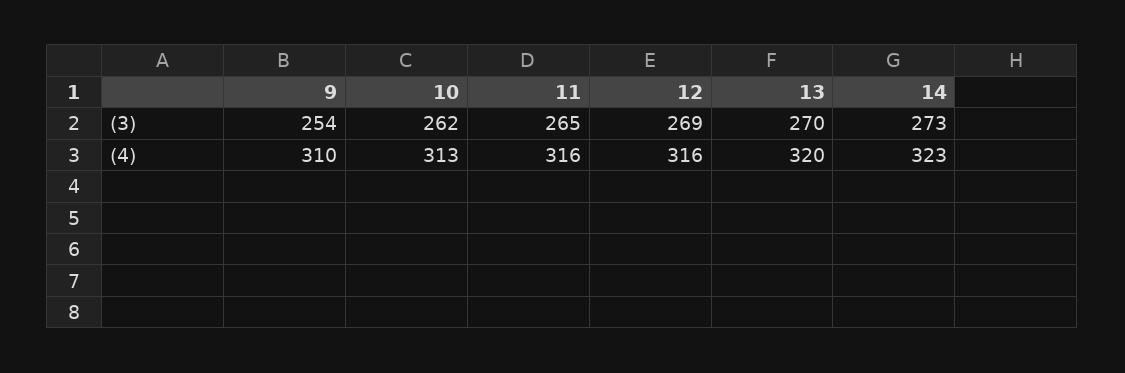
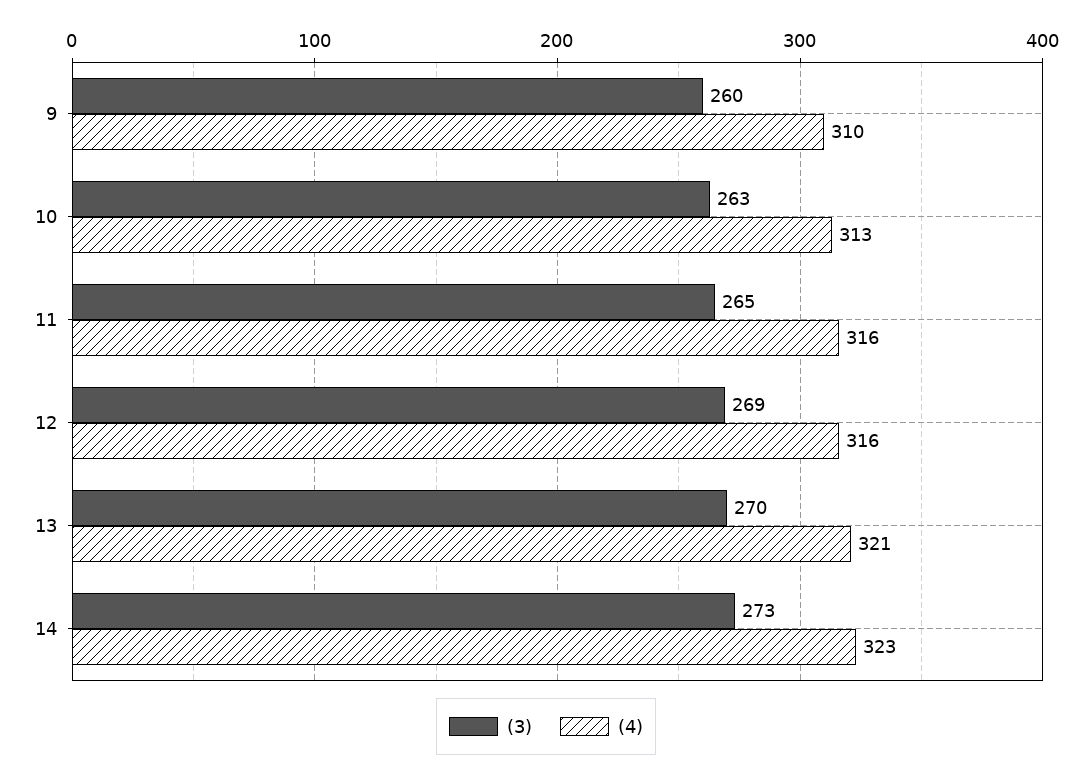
  {
    "(3)": {
-     "9": 254,
+     "9": 260,
-     "10": 262,
+     "10": 263,
      "11": 265,
      "12": 269,
      "13": 270,
      "14": 273
    },
    "(4)": {
      "9": 310,
      "10": 313,
      "11": 316,
      "12": 316,
-     "13": 320,
+     "13": 321,
      "14": 323
    }
  }

